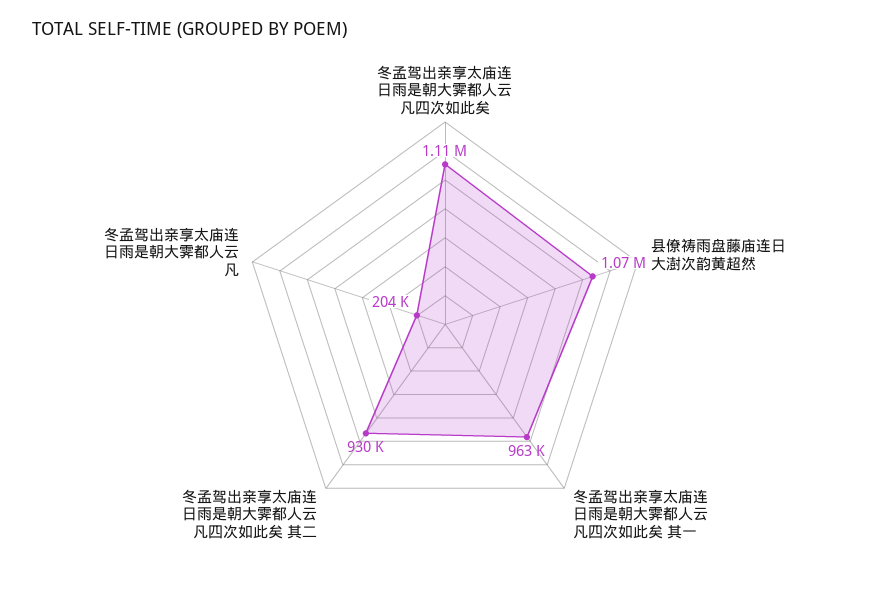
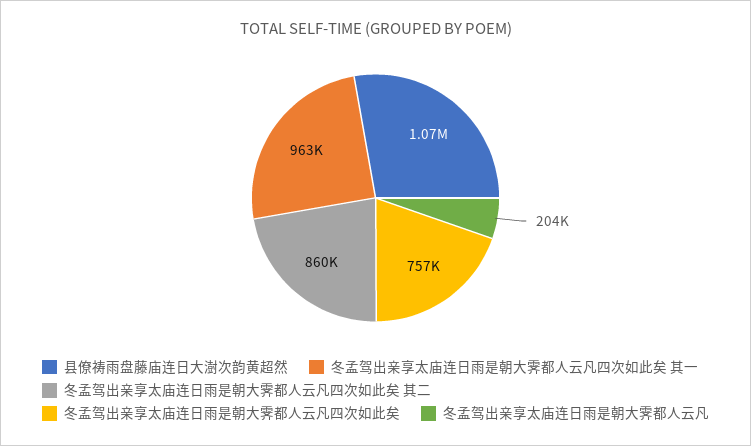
  {
-   "冬孟驾出亲享太庙连日雨是朝大霁都人云凡四次如此矣": 1110000,
+   "冬孟驾出亲享太庙连日雨是朝大霁都人云凡四次如此矣": 757000,
    "县僚祷雨盘藤庙连日大澍次韵黄超然": 1070000,
    "冬孟驾出亲享太庙连日雨是朝大霁都人云凡四次如此矣 其一": 963000,
-   "冬孟驾出亲享太庙连日雨是朝大霁都人云凡四次如此矣 其二": 930000,
+   "冬孟驾出亲享太庙连日雨是朝大霁都人云凡四次如此矣 其二": 860000,
    "冬孟驾出亲享太庙连日雨是朝大霁都人云凡": 204000
  }

